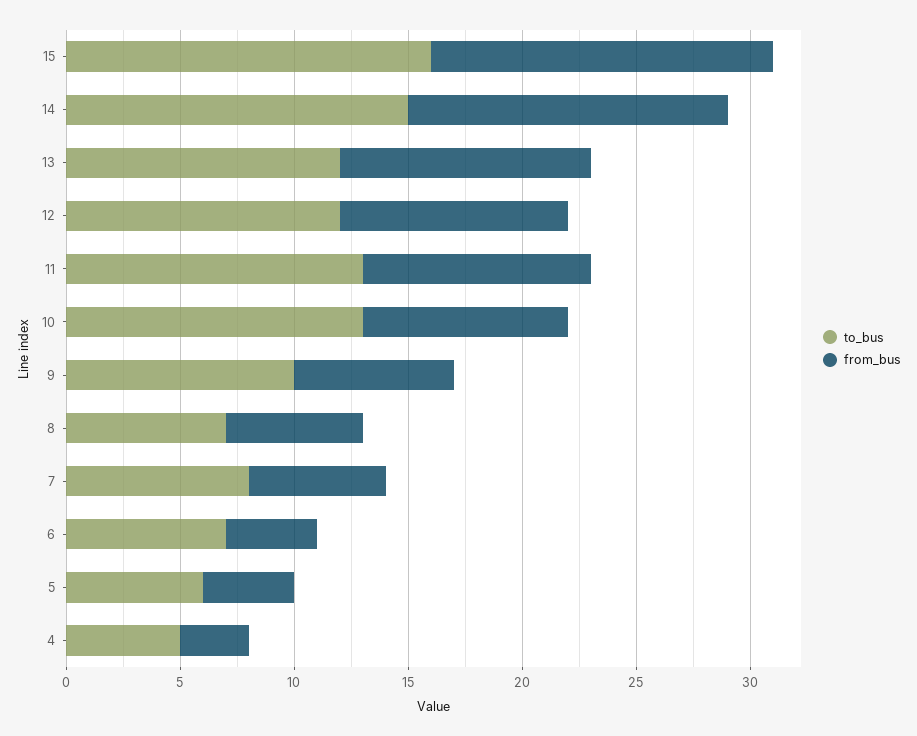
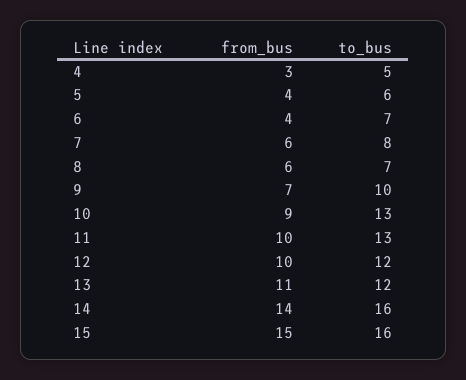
  {
    "to_bus": {
      "15": 16,
-     "14": 15,
+     "14": 16,
      "13": 12,
      "12": 12,
      "11": 13,
      "10": 13,
      "9": 10,
      "8": 7,
      "7": 8,
      "6": 7,
      "5": 6,
      "4": 5
    },
    "from_bus": {
      "15": 15,
      "14": 14,
      "13": 11,
      "12": 10,
      "11": 10,
      "10": 9,
      "9": 7,
      "8": 6,
      "7": 6,
      "6": 4,
      "5": 4,
      "4": 3
    }
  }

